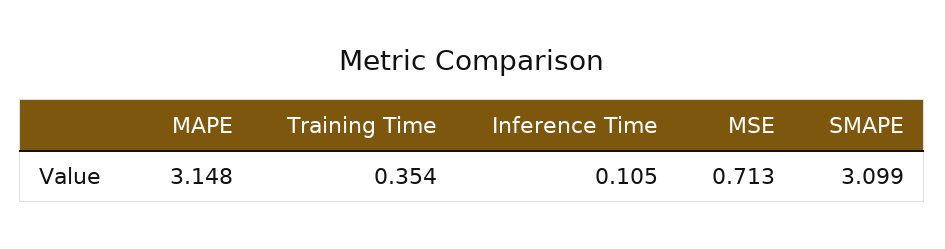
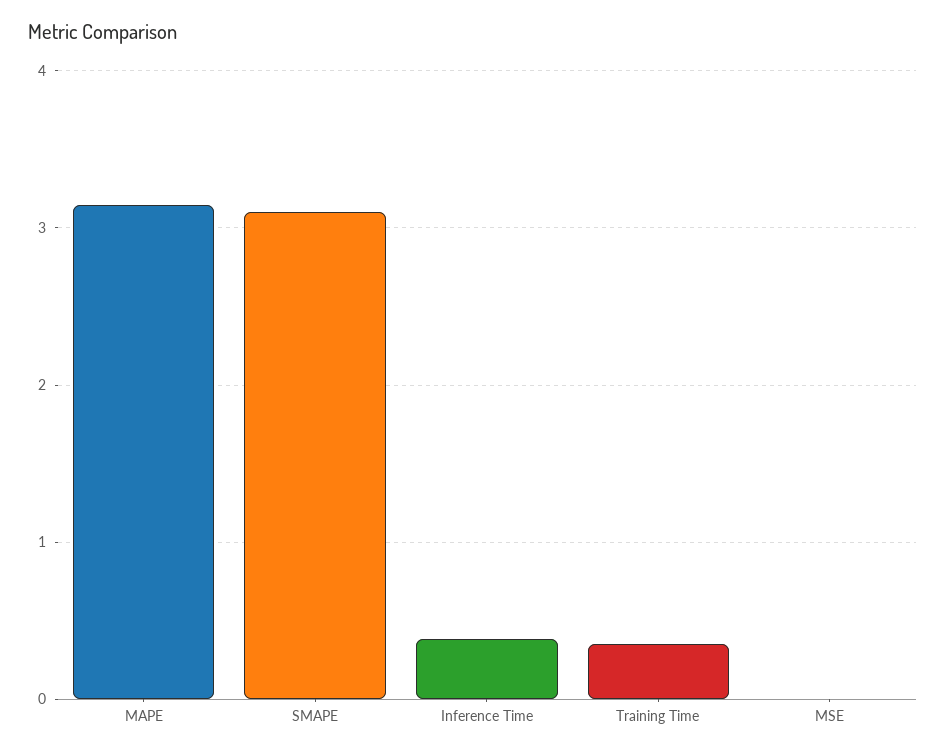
  {
    "MAPE": 3.148,
    "Training Time": 0.354,
-   "Inference Time": 0.105,
+   "Inference Time": 0.4,
-   "MSE": 0.713,
+   "MSE": 0,
    "SMAPE": 3.099
  }

